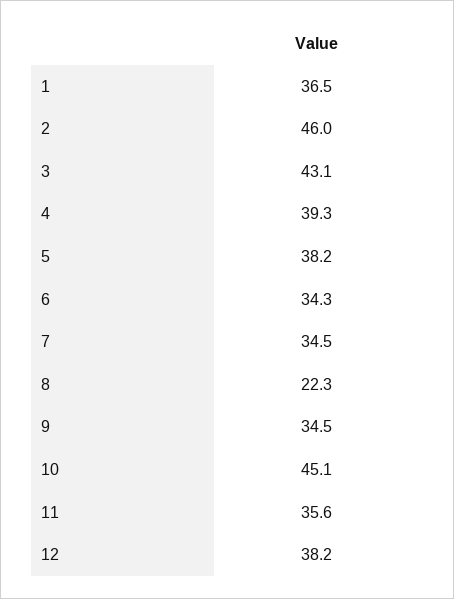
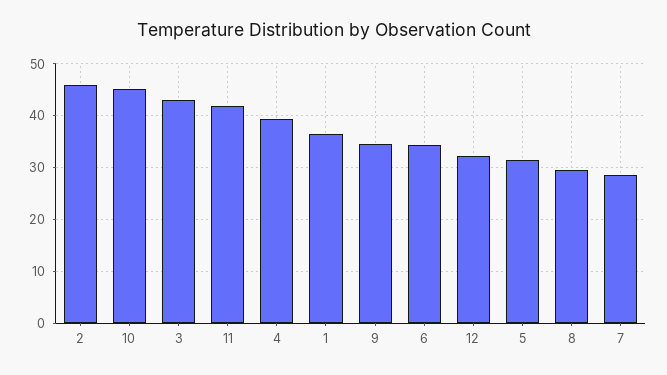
  {
    "1": 36.5,
    "2": 46,
    "3": 43.1,
    "4": 39.3,
-   "5": 38.2,
+   "5": 32,
    "6": 34.3,
-   "7": 34.5,
+   "7": 28,
-   "8": 22.3,
+   "8": 30,
    "9": 34.5,
    "10": 45.1,
-   "11": 35.6,
+   "11": 42,
-   "12": 38.2
+   "12": 32
  }

